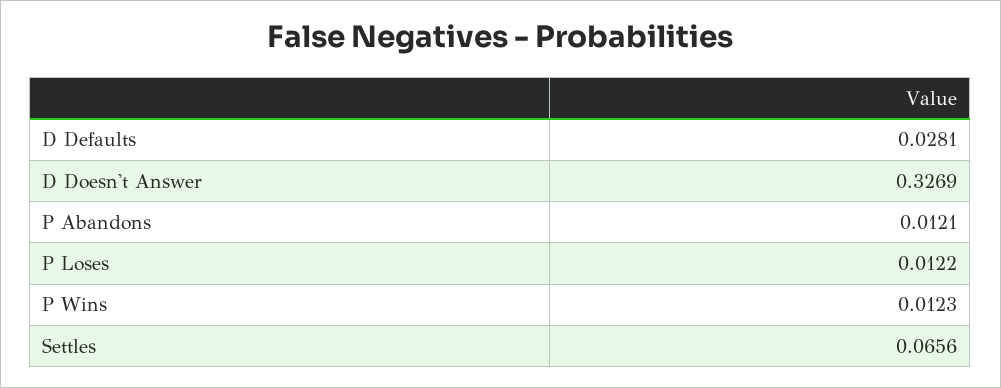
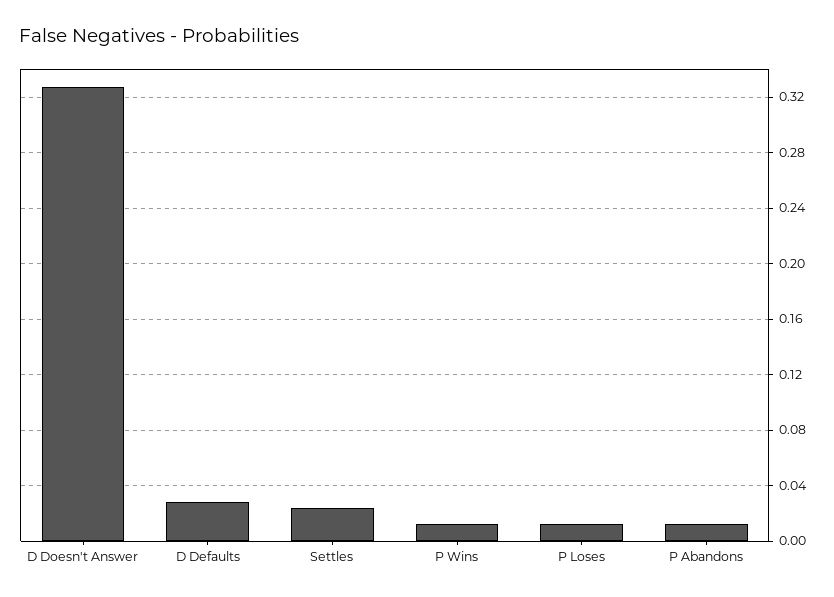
  {
    "D Defaults": 0.0281,
    "D Doesn't Answer": 0.3269,
    "P Abandons": 0.0121,
    "P Loses": 0.0122,
    "P Wins": 0.0123,
-   "Settles": 0.0656
+   "Settles": 0.025
  }

